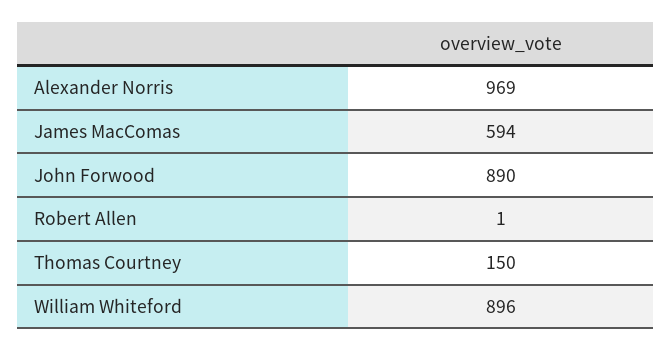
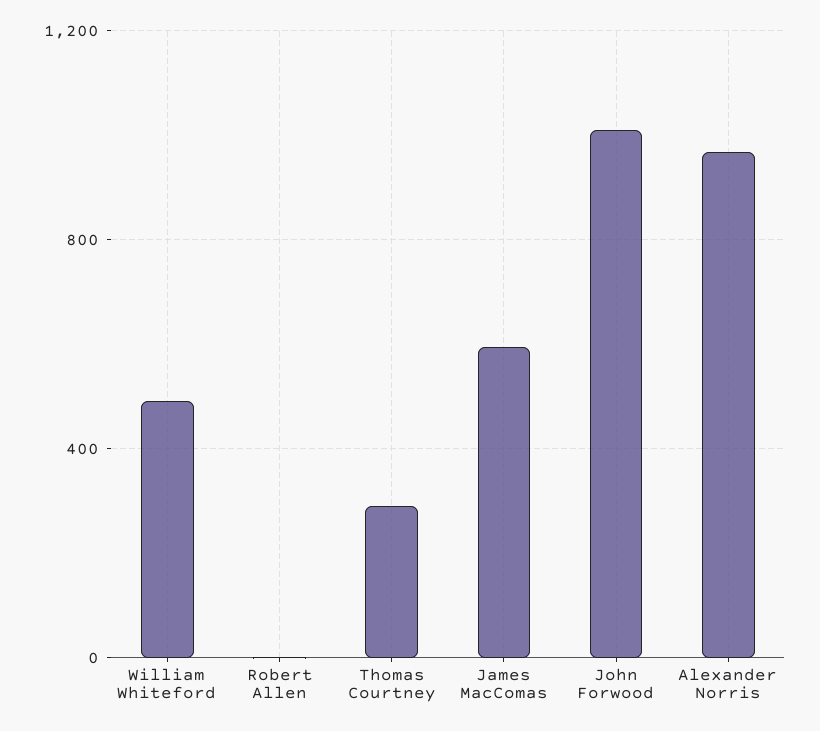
  {
    "Alexander Norris": 969,
    "James MacComas": 594,
-   "John Forwood": 890,
+   "John Forwood": 1000,
    "Robert Allen": 1,
-   "Thomas Courtney": 150,
+   "Thomas Courtney": 300,
-   "William Whiteford": 896
+   "William Whiteford": 500
  }

